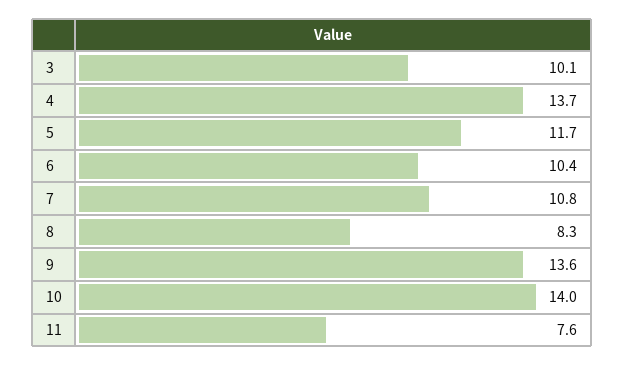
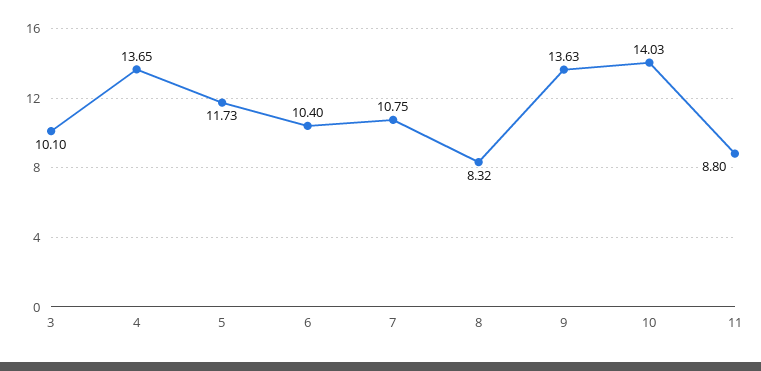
  {
    "3": 10.1,
    "4": 13.65,
    "5": 11.73,
    "6": 10.4,
    "7": 10.75,
    "8": 8.32,
    "9": 13.63,
    "10": 14.03,
-   "11": 7.6
+   "11": 8.8
  }

